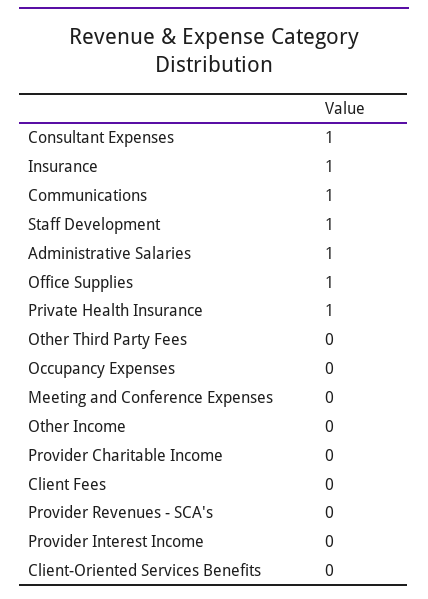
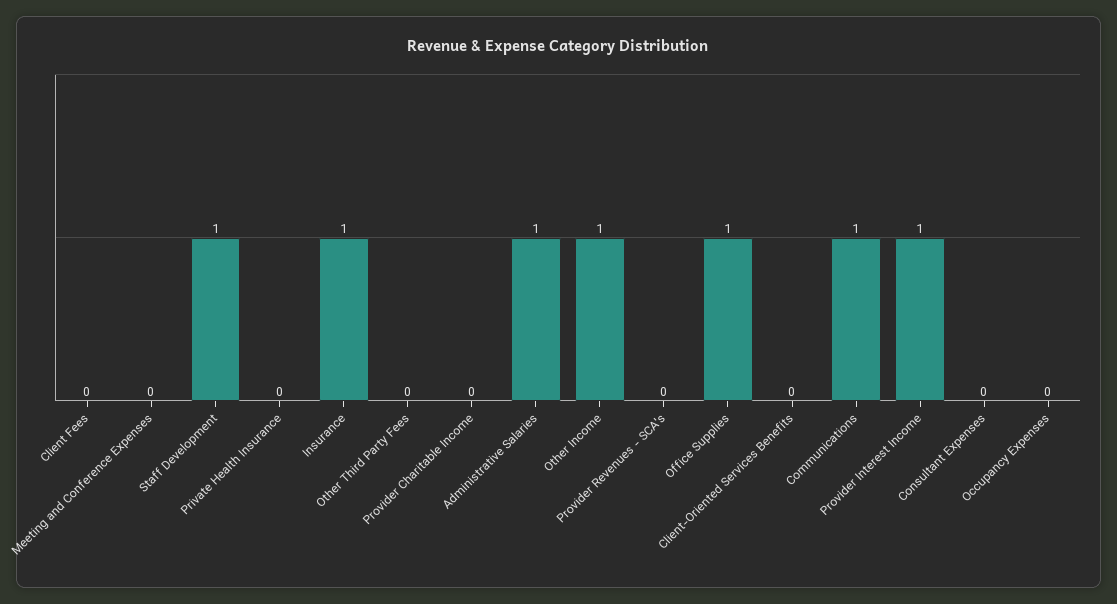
  {
-   "Consultant Expenses": 1,
+   "Consultant Expenses": 0,
    "Insurance": 1,
    "Communications": 1,
    "Staff Development": 1,
    "Administrative Salaries": 1,
    "Office Supplies": 1,
-   "Private Health Insurance": 1,
+   "Private Health Insurance": 0,
    "Other Third Party Fees": 0,
    "Occupancy Expenses": 0,
    "Meeting and Conference Expenses": 0,
-   "Other Income": 0,
+   "Other Income": 1,
    "Provider Charitable Income": 0,
    "Client Fees": 0,
    "Provider Revenues - SCA's": 0,
-   "Provider Interest Income": 0,
+   "Provider Interest Income": 1,
    "Client-Oriented Services Benefits": 0
  }

